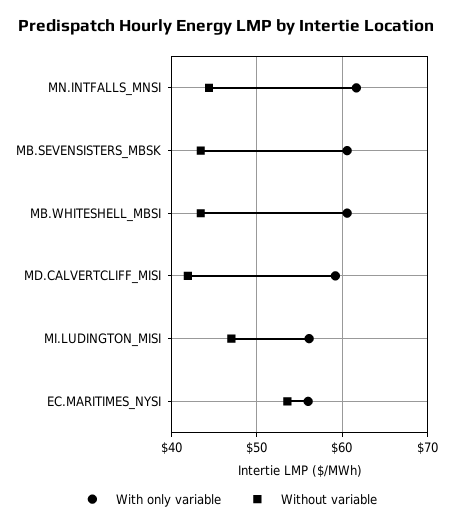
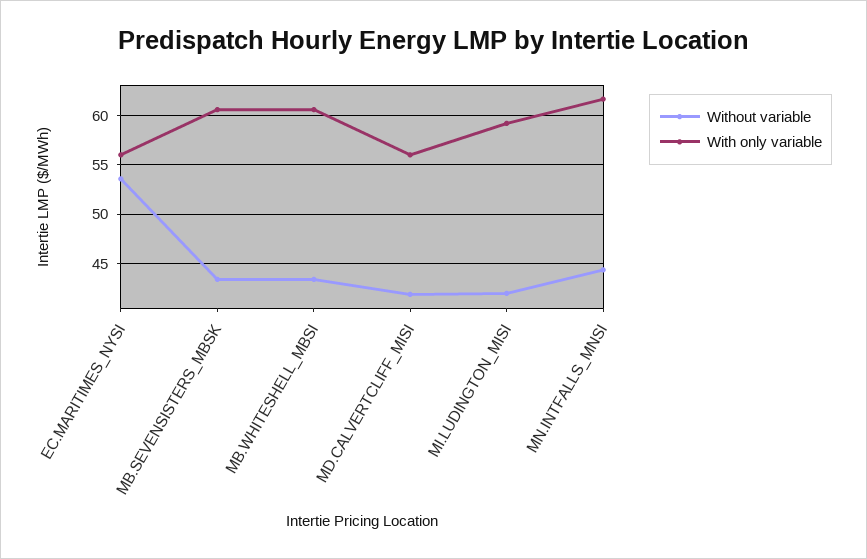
  {
    "With only variable": {
      "MN.INTFALLS_MNSI": 62,
      "MB.SEVENSISTERS_MBSK": 61,
      "MB.WHITESHELL_MBSI": 61,
-     "MD.CALVERTCLIFF_MISI": 59,
+     "MD.CALVERTCLIFF_MISI": 56,
-     "MI.LUDINGTON_MISI": 56,
+     "MI.LUDINGTON_MISI": 59,
      "EC.MARITIMES_NYSI": 56
    },
    "Without variable": {
      "MN.INTFALLS_MNSI": 44,
      "MB.SEVENSISTERS_MBSK": 43,
      "MB.WHITESHELL_MBSI": 43,
      "MD.CALVERTCLIFF_MISI": 42,
-     "MI.LUDINGTON_MISI": 47,
+     "MI.LUDINGTON_MISI": 42,
      "EC.MARITIMES_NYSI": 54
    }
  }

